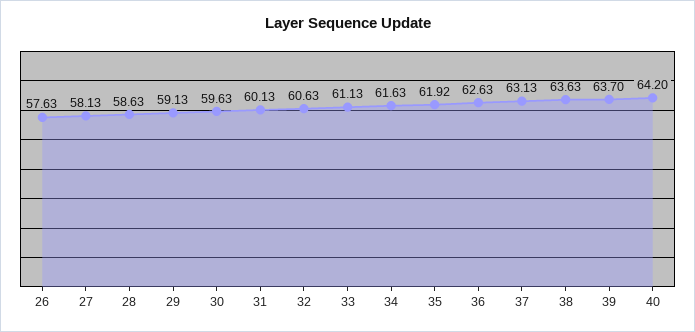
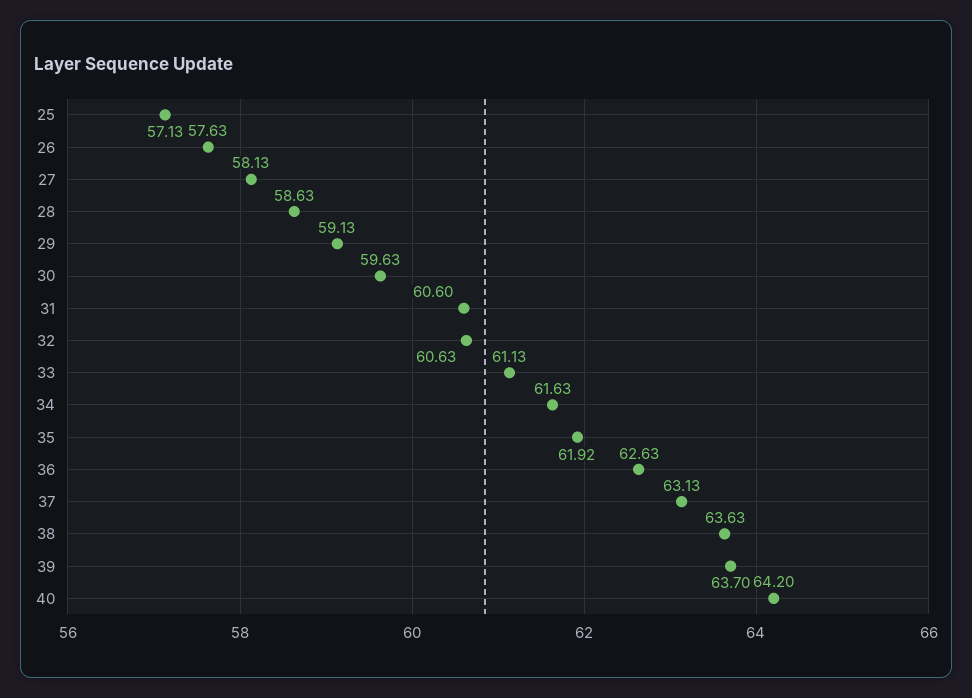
  {
    "26": 57.63,
    "27": 58.13,
    "28": 58.63,
    "29": 59.13,
    "30": 59.63,
-   "31": 60.13,
+   "31": 60.6,
    "32": 60.63,
    "33": 61.13,
    "34": 61.63,
    "35": 61.92,
    "36": 62.63,
    "37": 63.13,
    "38": 63.63,
    "39": 63.7,
-   "40": 64.2
+   "40": 64.2,
+   "25": 57.13
  }

